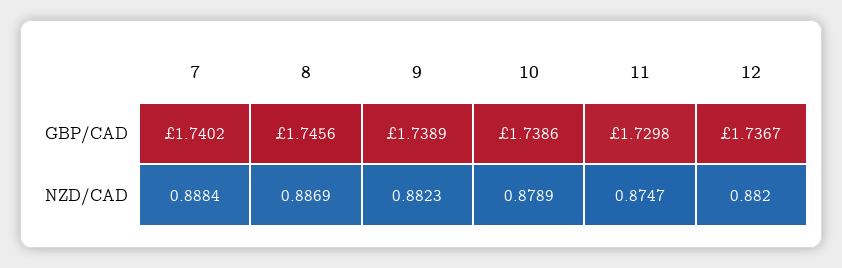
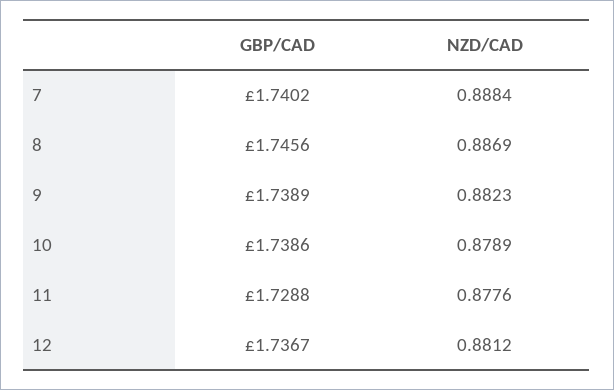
  {
    "7": {
      "GBP/CAD": 1.7402,
      "NZD/CAD": 0.8884
    },
    "8": {
      "GBP/CAD": 1.7456,
      "NZD/CAD": 0.8869
    },
    "9": {
      "GBP/CAD": 1.7389,
      "NZD/CAD": 0.8823
    },
    "10": {
      "GBP/CAD": 1.7386,
      "NZD/CAD": 0.8789
    },
    "11": {
-     "GBP/CAD": 1.7298,
+     "GBP/CAD": 1.7288,
-     "NZD/CAD": 0.8747
+     "NZD/CAD": 0.8776
    },
    "12": {
      "GBP/CAD": 1.7367,
-     "NZD/CAD": 0.882
+     "NZD/CAD": 0.8812
    }
  }

